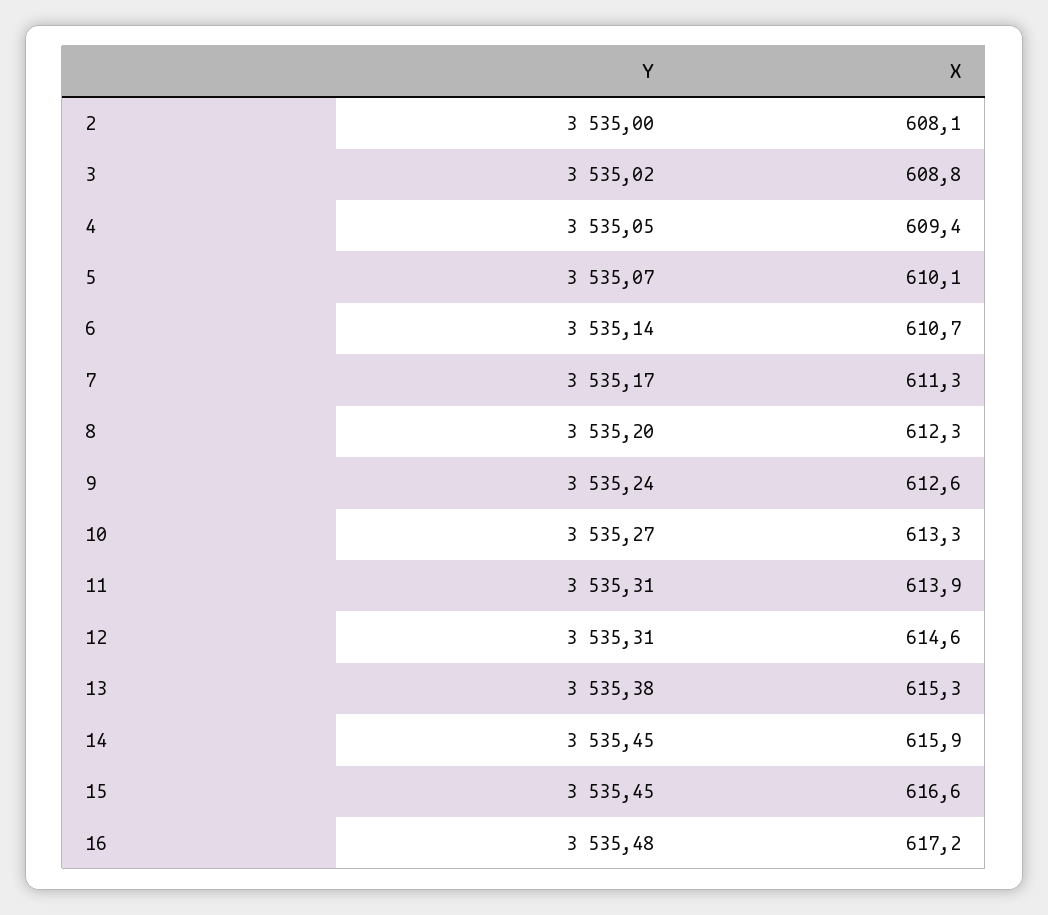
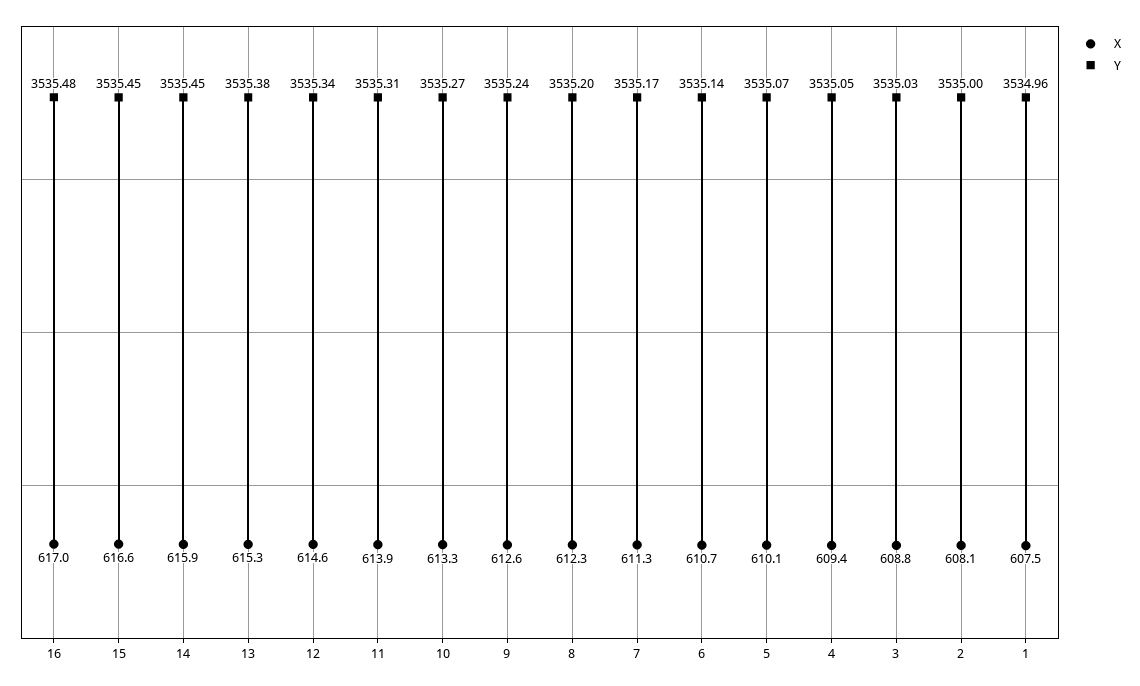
  {
    "Y": {
      "2": 3535,
-     "3": 3535.02,
+     "3": 3535.03,
      "4": 3535.05,
      "5": 3535.07,
      "6": 3535.14,
      "7": 3535.17,
      "8": 3535.2,
      "9": 3535.24,
      "10": 3535.27,
      "11": 3535.31,
-     "12": 3535.31,
+     "12": 3535.34,
      "13": 3535.38,
      "14": 3535.45,
      "15": 3535.45,
-     "16": 3535.48
+     "16": 3535.48,
+     "1": 3534.96
    },
    "X": {
      "2": 608.1,
      "3": 608.8,
      "4": 609.4,
      "5": 610.1,
      "6": 610.7,
      "7": 611.3,
      "8": 612.3,
      "9": 612.6,
      "10": 613.3,
      "11": 613.9,
      "12": 614.6,
      "13": 615.3,
      "14": 615.9,
      "15": 616.6,
-     "16": 617.2
+     "16": 617,
+     "1": 607.5
    }
  }

